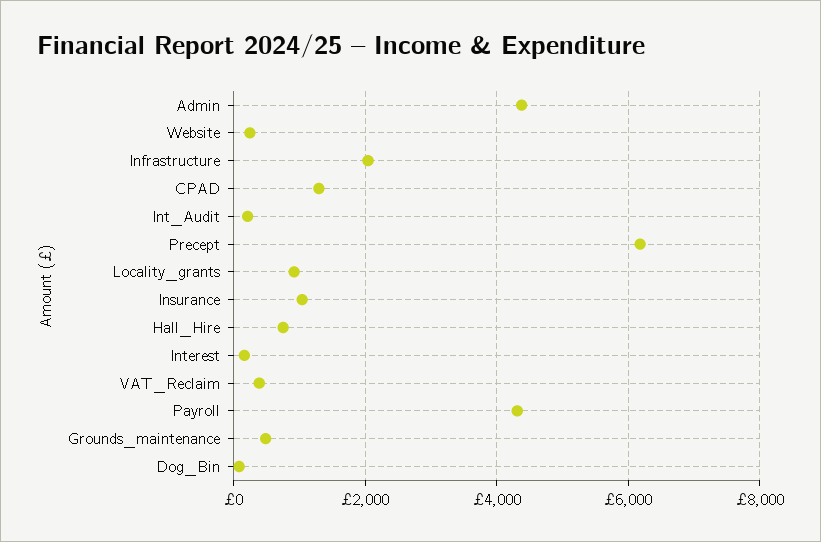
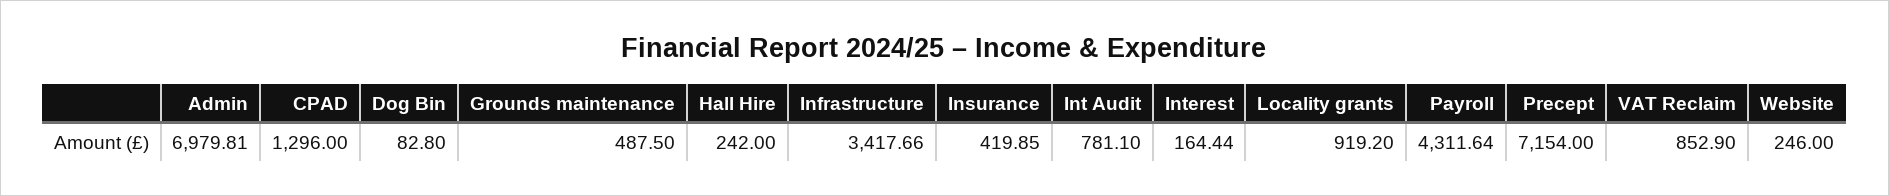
  {
-   "Admin": 4400,
+   "Admin": 6979.81,
    "Website": 246,
-   "Infrastructure": 2000,
+   "Infrastructure": 3417.66,
    "CPAD": 1296,
-   "Int_Audit": 200,
+   "Int_Audit": 781.1,
-   "Precept": 6200,
+   "Precept": 7154,
    "Locality_grants": 919.2,
-   "Insurance": 1000,
+   "Insurance": 419.85,
-   "Hall_Hire": 800,
+   "Hall_Hire": 242,
    "Interest": 164.44,
-   "VAT_Reclaim": 400,
+   "VAT_Reclaim": 852.9,
    "Payroll": 4311.64,
    "Grounds_maintenance": 487.5,
    "Dog_Bin": 82.8
  }

